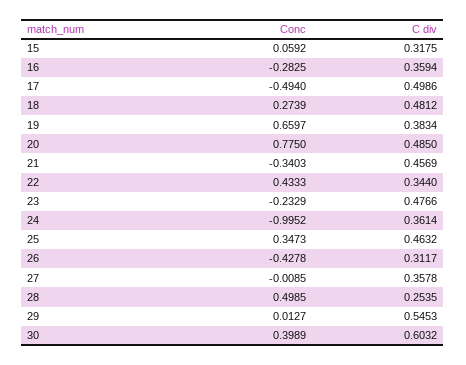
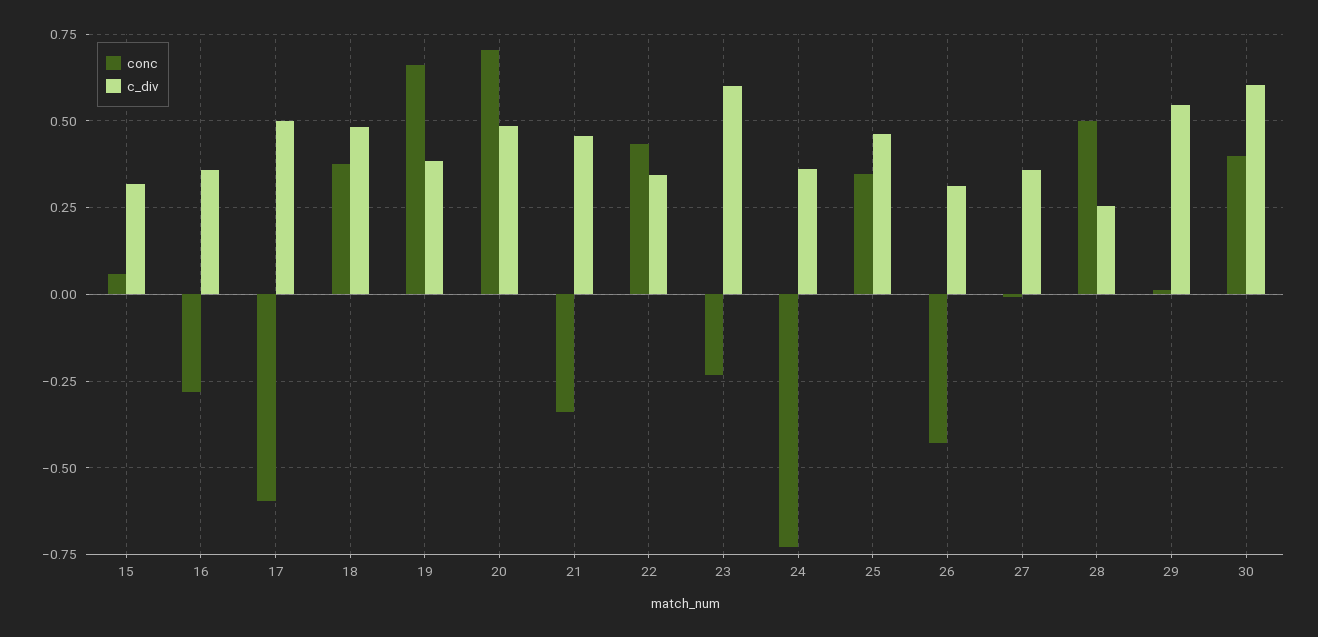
  {
    "Conc": {
      "15": 0.0592,
      "16": -0.2825,
-     "17": -0.494,
+     "17": -0.6,
-     "18": 0.2739,
+     "18": 0.375,
      "19": 0.6597,
-     "20": 0.775,
+     "20": 0.7,
      "21": -0.3403,
      "22": 0.4333,
      "23": -0.2329,
-     "24": -0.9952,
+     "24": -0.725,
      "25": 0.3473,
      "26": -0.4278,
      "27": -0.0085,
      "28": 0.4985,
      "29": 0.0127,
      "30": 0.3989
    },
    "C div": {
      "15": 0.3175,
      "16": 0.3594,
      "17": 0.4986,
      "18": 0.4812,
      "19": 0.3834,
      "20": 0.485,
      "21": 0.4569,
      "22": 0.344,
-     "23": 0.4766,
+     "23": 0.6,
      "24": 0.3614,
      "25": 0.4632,
      "26": 0.3117,
      "27": 0.3578,
      "28": 0.2535,
      "29": 0.5453,
      "30": 0.6032
    }
  }

